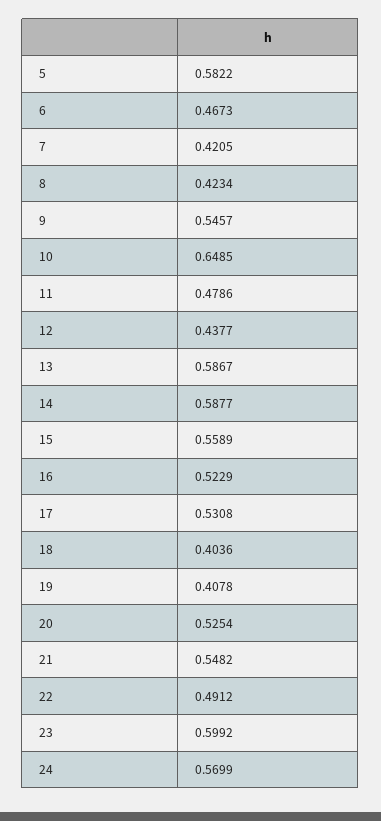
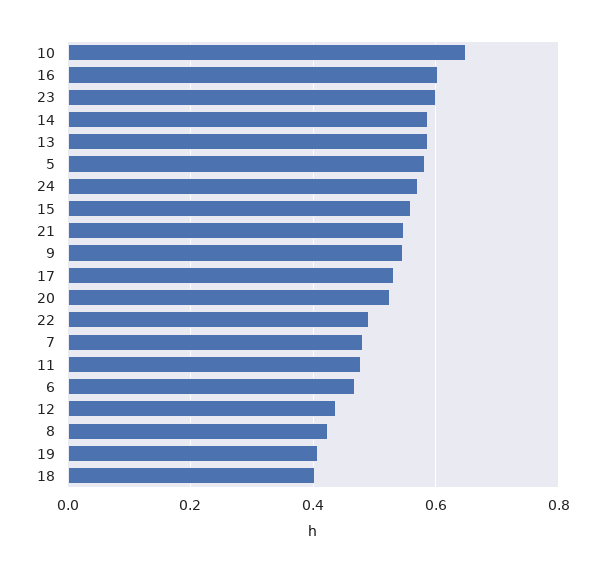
  {
    "5": 0.5822,
    "6": 0.4673,
-   "7": 0.4205,
+   "7": 0.48,
    "8": 0.4234,
    "9": 0.5457,
    "10": 0.6485,
    "11": 0.4786,
    "12": 0.4377,
    "13": 0.5867,
    "14": 0.5877,
    "15": 0.5589,
-   "16": 0.5229,
+   "16": 0.6,
    "17": 0.5308,
    "18": 0.4036,
    "19": 0.4078,
    "20": 0.5254,
    "21": 0.5482,
    "22": 0.4912,
    "23": 0.5992,
    "24": 0.5699
  }

